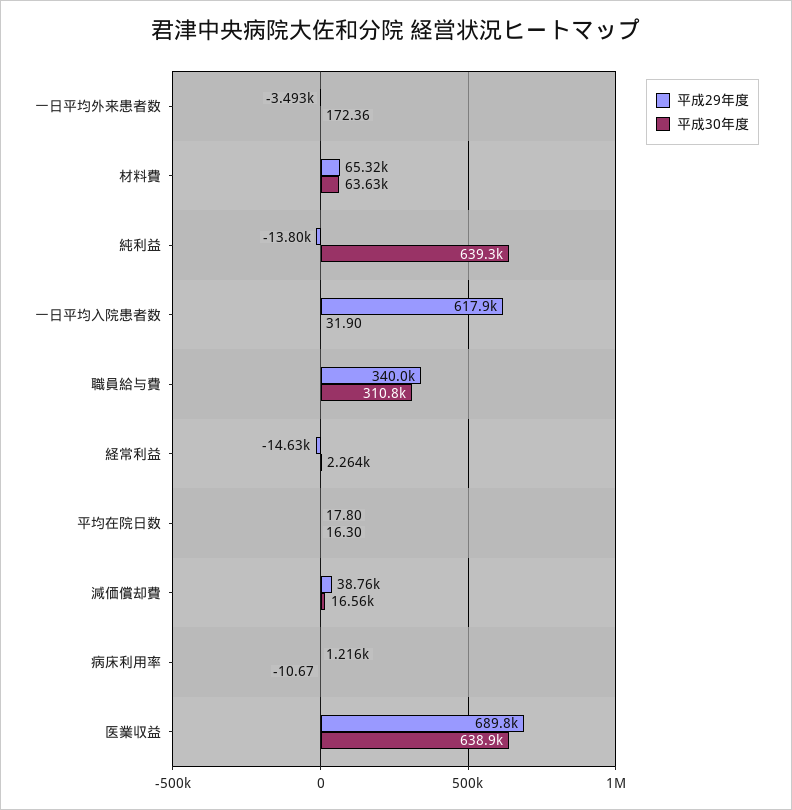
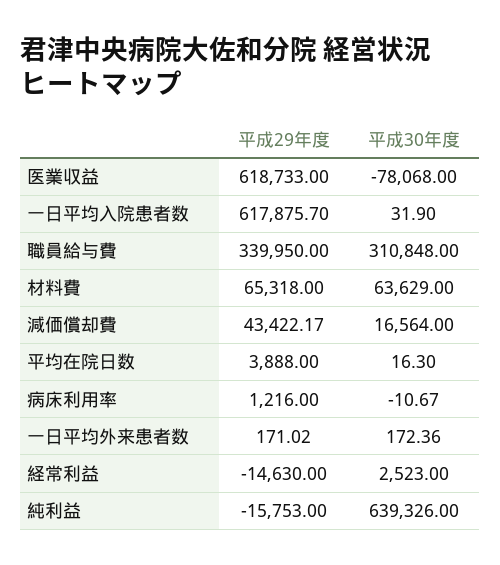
  {
    "平成29年度": {
-     "一日平均外来患者数": -3493,
+     "一日平均外来患者数": 171.02,
      "材料費": 65318,
-     "純利益": -13800,
+     "純利益": -15753,
      "一日平均入院患者数": 617875.7,
      "職員給与費": 339950,
      "経常利益": -14630,
-     "平均在院日数": 17.8,
+     "平均在院日数": 3888,
-     "減価償却費": 38760,
+     "減価償却費": 43422.17,
      "病床利用率": 1216,
-     "医業収益": 689800
+     "医業収益": 618733
    },
    "平成30年度": {
      "一日平均外来患者数": 172.36,
      "材料費": 63629,
      "純利益": 639326,
      "一日平均入院患者数": 31.9,
      "職員給与費": 310848,
-     "経常利益": 2264,
+     "経常利益": 2523,
      "平均在院日数": 16.3,
      "減価償却費": 16564,
      "病床利用率": -10.67,
-     "医業収益": 638900
+     "医業収益": -78068
    }
  }

